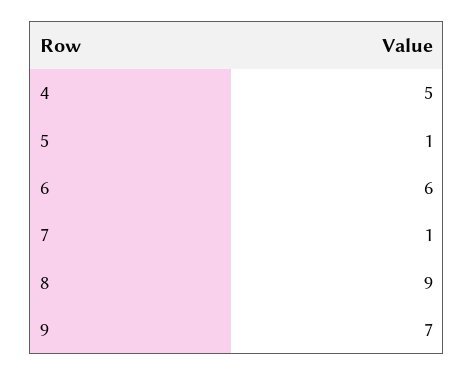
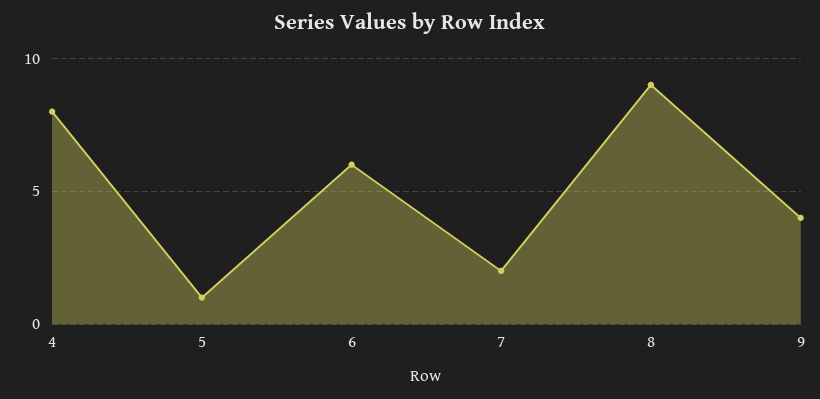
  {
-   "4": 5,
+   "4": 8,
    "5": 1,
    "6": 6,
-   "7": 1,
+   "7": 2,
    "8": 9,
-   "9": 7
+   "9": 4
  }

